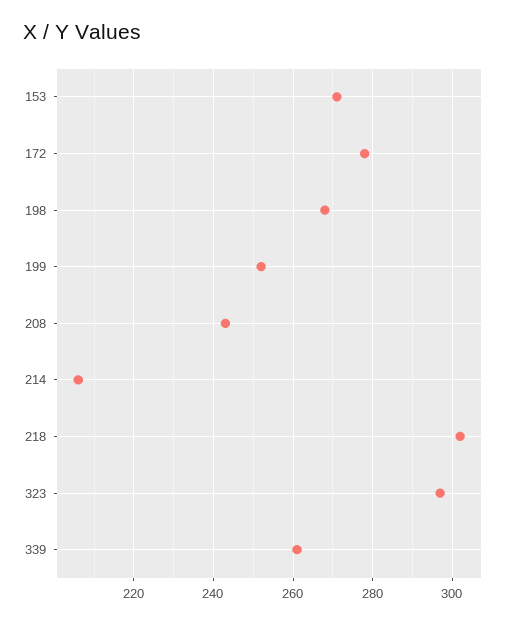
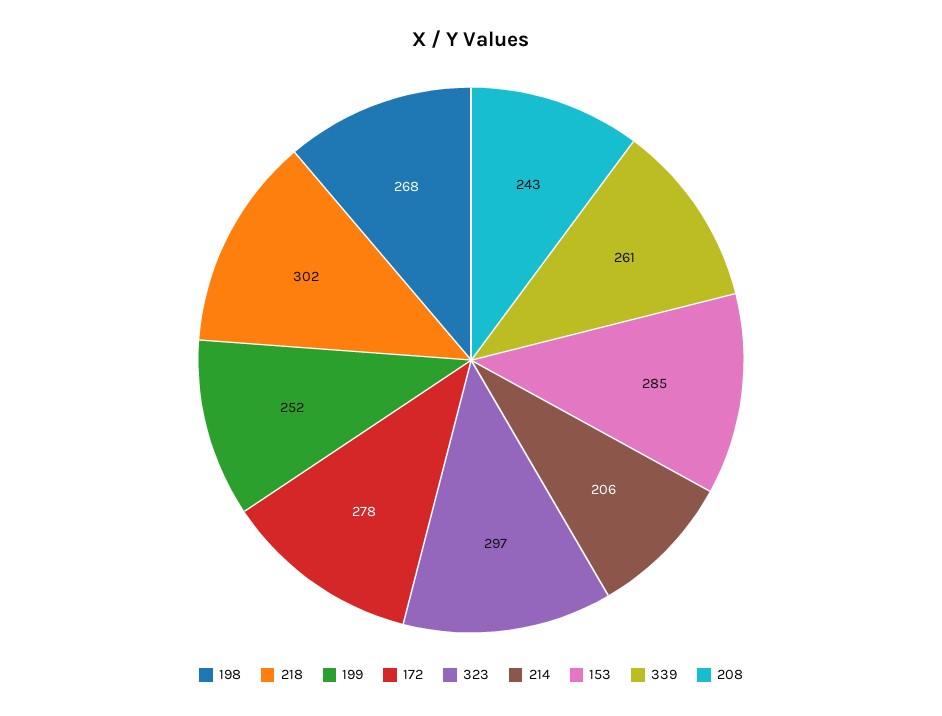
  {
-   "153": 270,
+   "153": 285,
    "172": 278,
    "198": 268,
    "199": 252,
    "208": 243,
    "214": 206,
    "218": 302,
    "323": 297,
    "339": 261
  }

